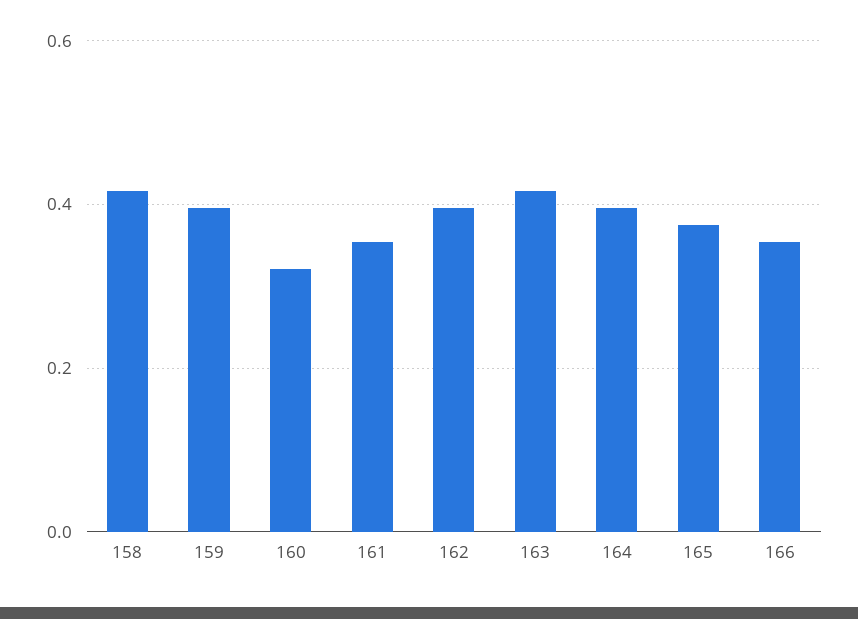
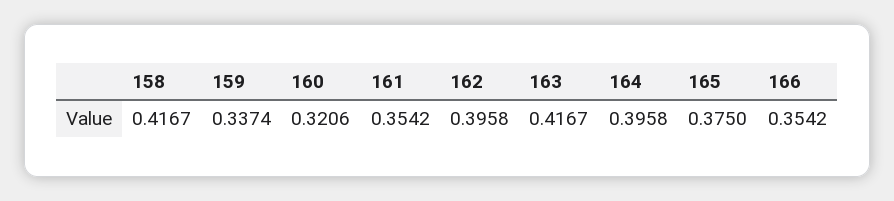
  {
    "158": 0.4167,
-   "159": 0.4,
+   "159": 0.3374,
    "160": 0.3206,
    "161": 0.3542,
    "162": 0.3958,
    "163": 0.4167,
    "164": 0.3958,
    "165": 0.375,
    "166": 0.3542
  }

